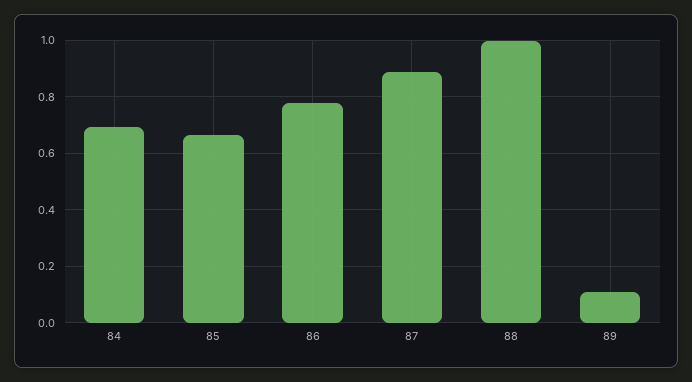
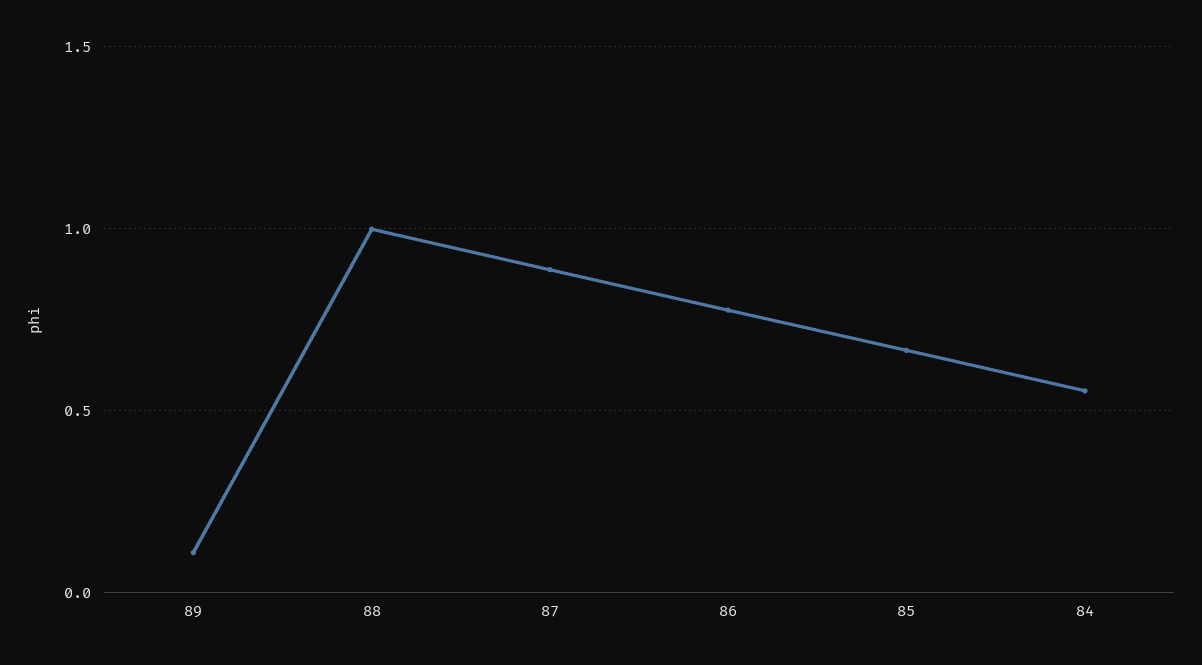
  {
-   "84": 0.7,
+   "84": 0.55,
    "85": 0.675,
    "86": 0.775,
    "87": 0.9,
    "88": 1,
    "89": 0.1
  }

